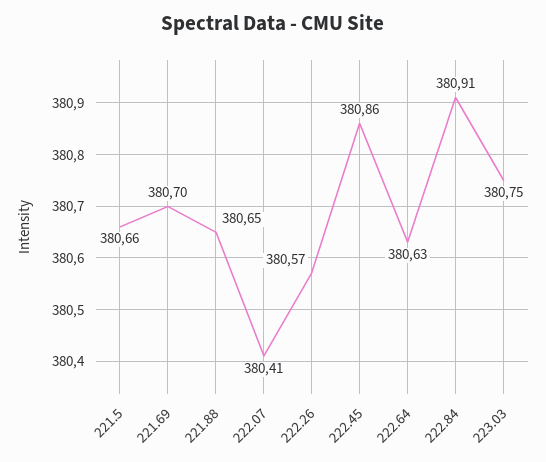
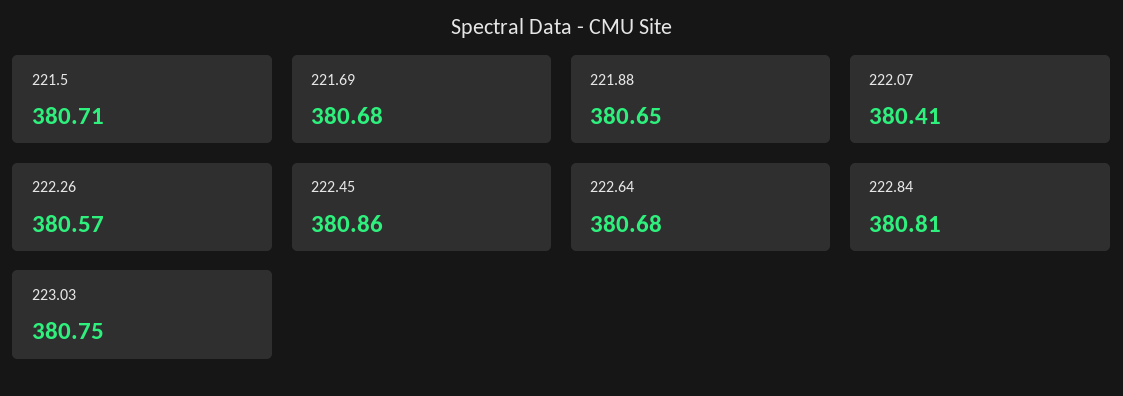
  {
-   "221.5": 380.66,
+   "221.5": 380.71,
-   "221.69": 380.7,
+   "221.69": 380.68,
    "221.88": 380.65,
    "222.07": 380.41,
    "222.26": 380.57,
    "222.45": 380.86,
-   "222.64": 380.63,
+   "222.64": 380.68,
-   "222.84": 380.91,
+   "222.84": 380.81,
    "223.03": 380.75
  }

